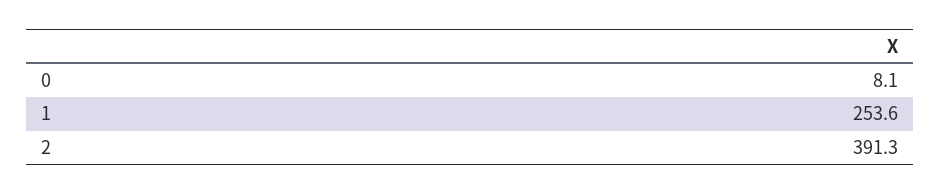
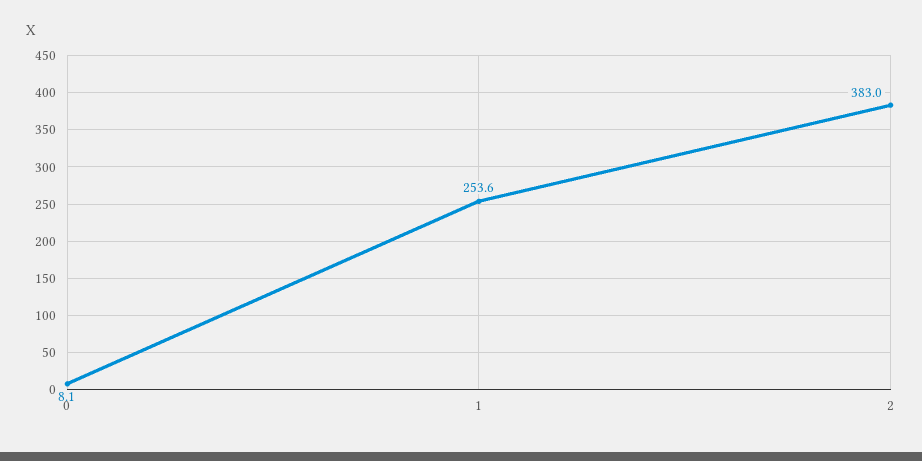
  {
    "0": 8.1,
    "1": 253.6,
-   "2": 391.3
+   "2": 383
  }

